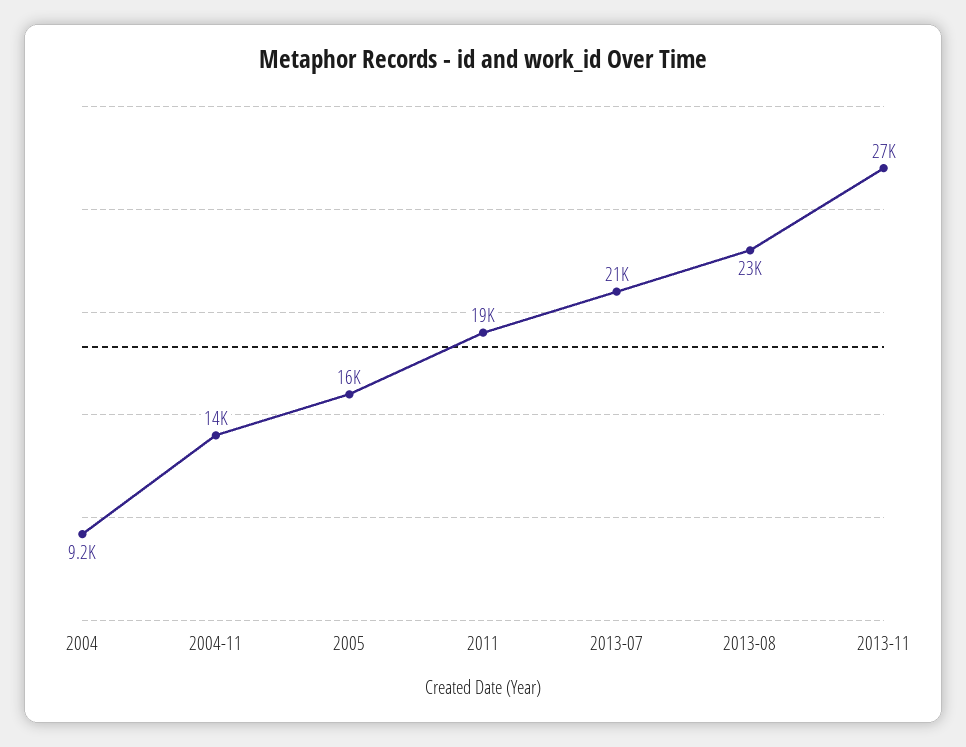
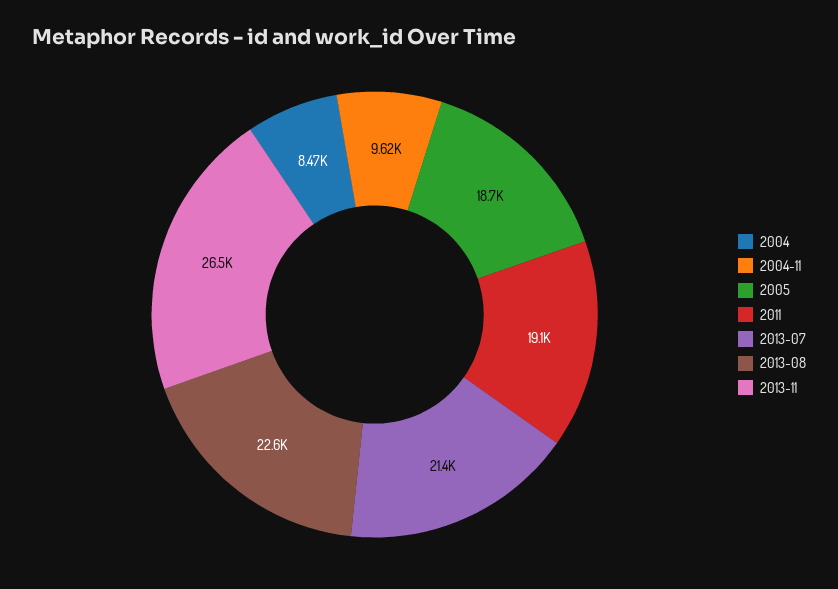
  {
-   "2004": 9200,
+   "2004": 8470,
-   "2004-11": 14000,
+   "2004-11": 9620,
-   "2005": 16000,
+   "2005": 18700,
    "2011": 19100,
    "2013-07": 21400,
    "2013-08": 22600,
    "2013-11": 26500
  }

